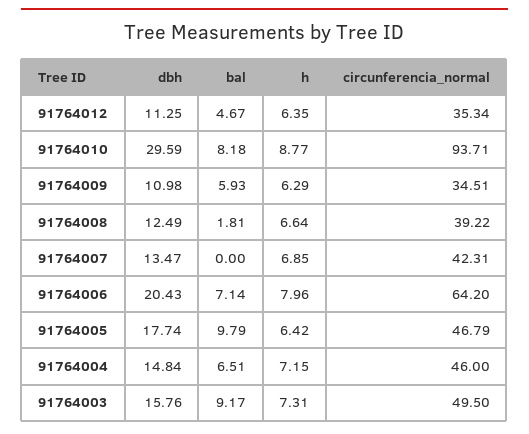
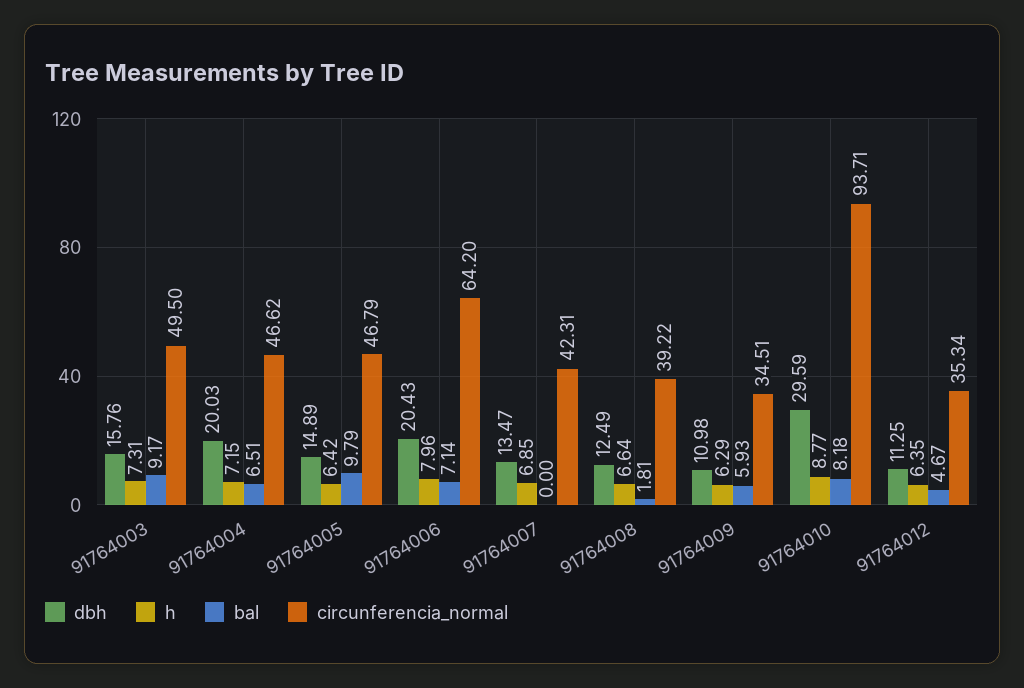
  {
    "dbh": {
      "91764012": 11.25,
      "91764010": 29.59,
      "91764009": 10.98,
      "91764008": 12.49,
      "91764007": 13.47,
      "91764006": 20.43,
-     "91764005": 17.74,
+     "91764005": 14.89,
-     "91764004": 14.84,
+     "91764004": 20.03,
      "91764003": 15.76
    },
    "bal": {
      "91764012": 4.67,
      "91764010": 8.18,
      "91764009": 5.93,
      "91764008": 1.81,
      "91764007": 0,
      "91764006": 7.14,
      "91764005": 9.79,
      "91764004": 6.51,
      "91764003": 9.17
    },
    "h": {
      "91764012": 6.35,
      "91764010": 8.77,
      "91764009": 6.29,
      "91764008": 6.64,
      "91764007": 6.85,
      "91764006": 7.96,
      "91764005": 6.42,
      "91764004": 7.15,
      "91764003": 7.31
    },
    "circunferencia_normal": {
      "91764012": 35.34,
      "91764010": 93.71,
      "91764009": 34.51,
      "91764008": 39.22,
      "91764007": 42.31,
      "91764006": 64.2,
      "91764005": 46.79,
-     "91764004": 46,
+     "91764004": 46.62,
      "91764003": 49.5
    }
  }

